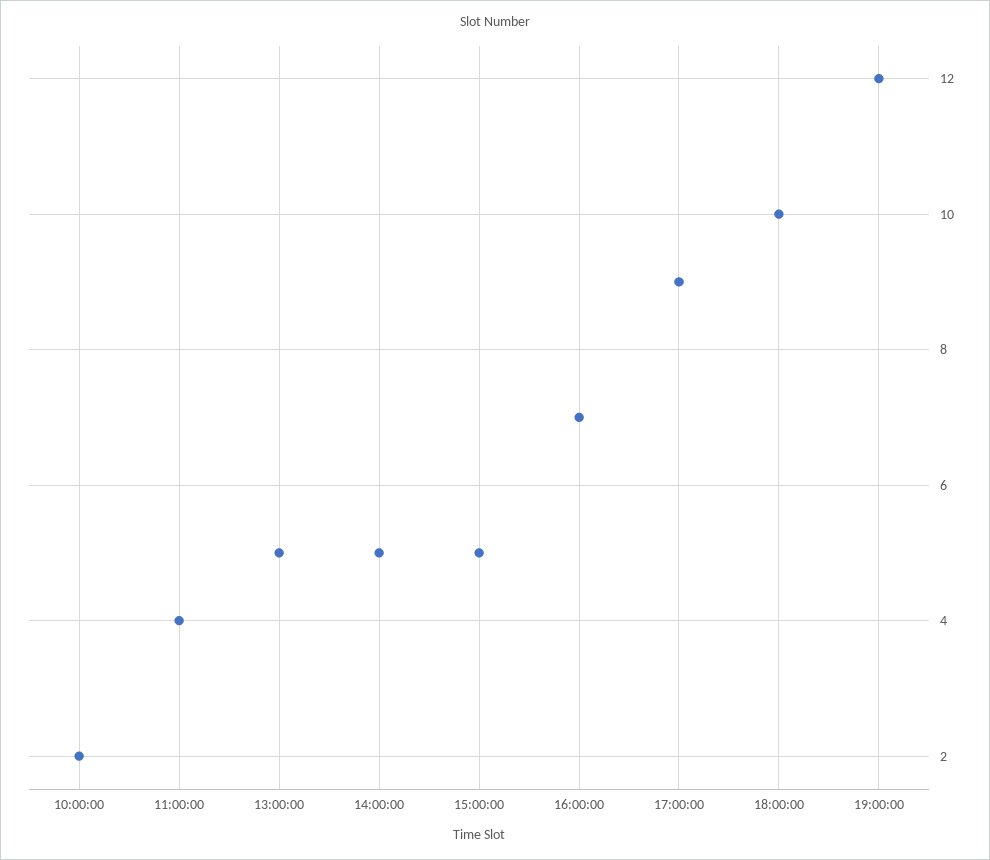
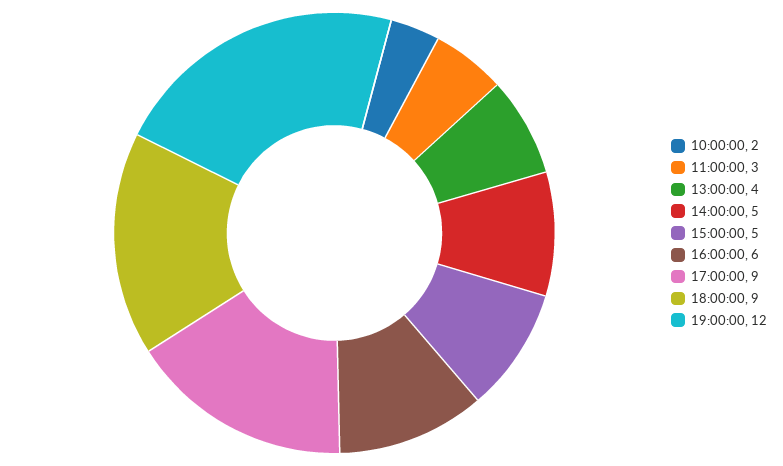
  {
    "10:00:00": 2,
-   "11:00:00": 4,
+   "11:00:00": 3,
-   "13:00:00": 5,
+   "13:00:00": 4,
    "14:00:00": 5,
    "15:00:00": 5,
-   "16:00:00": 7,
+   "16:00:00": 6,
    "17:00:00": 9,
-   "18:00:00": 10,
+   "18:00:00": 9,
    "19:00:00": 12
  }

